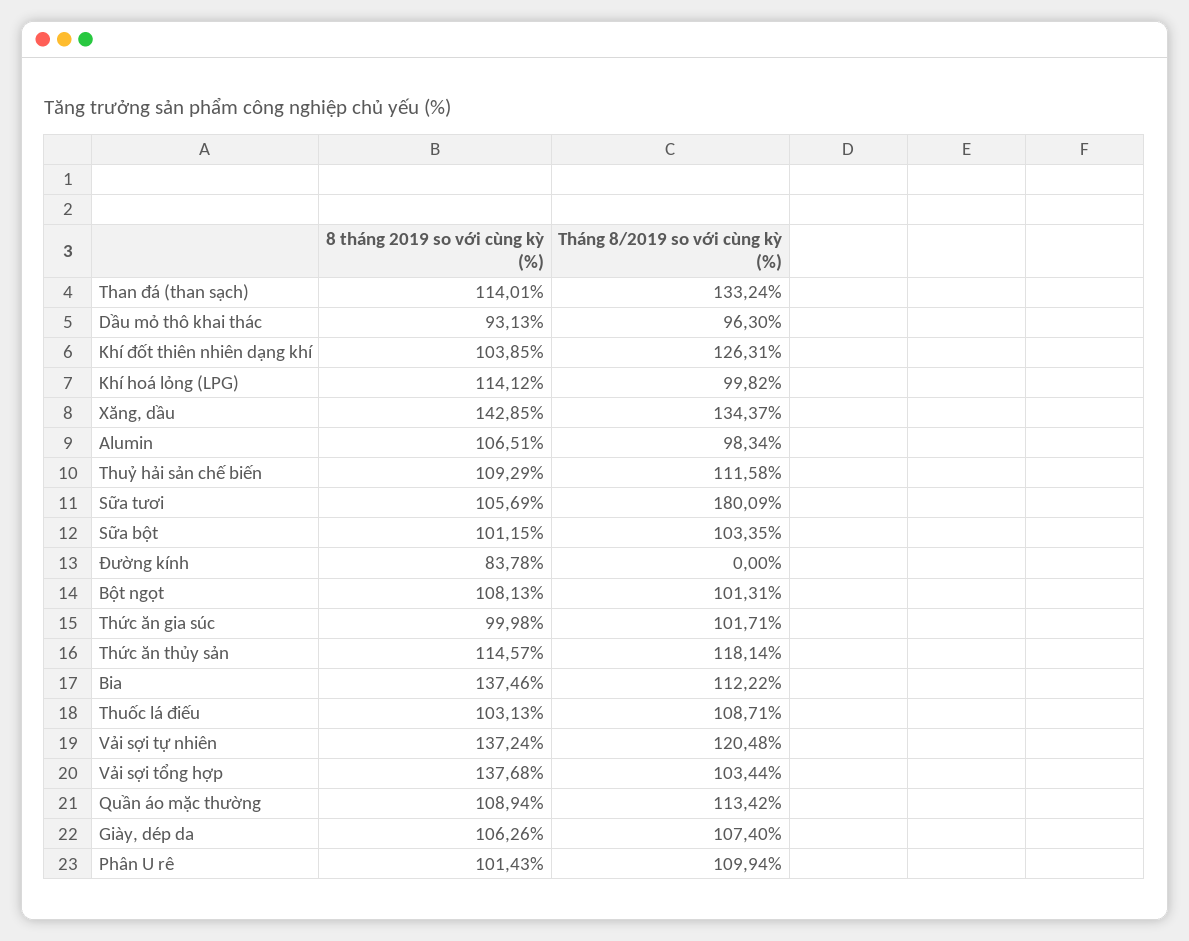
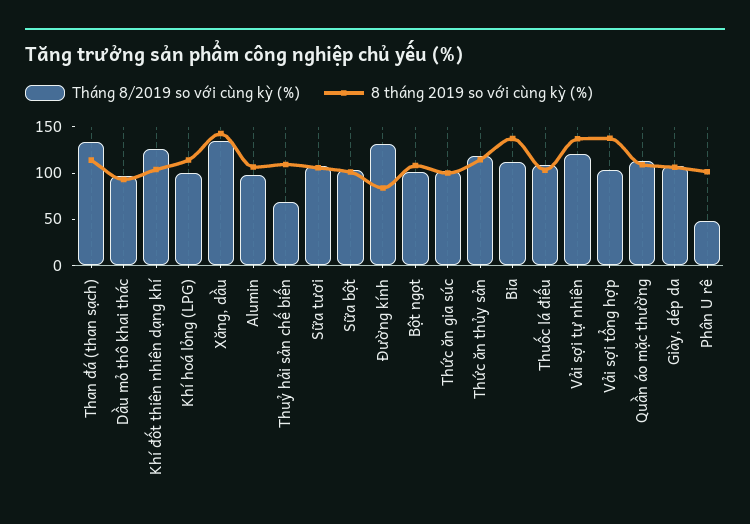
  {
    "8 tháng 2019 so với cùng kỳ (%)": {
      "Than đá (than sạch)": 114.01,
      "Dầu mỏ thô khai thác": 93.13,
      "Khí đốt thiên nhiên dạng khí": 103.85,
      "Khí hoá lỏng (LPG)": 114.12,
      "Xăng, dầu": 142.85,
      "Alumin": 106.51,
      "Thuỷ hải sản chế biến": 109.29,
      "Sữa tươi": 105.69,
      "Sữa bột": 101.15,
      "Đường kính": 83.78,
      "Bột ngọt": 108.13,
      "Thức ăn gia súc": 99.98,
      "Thức ăn thủy sản": 114.57,
      "Bia": 137.46,
      "Thuốc lá điếu": 103.13,
      "Vải sợi tự nhiên": 137.24,
      "Vải sợi tổng hợp": 137.68,
      "Quần áo mặc thường": 108.94,
      "Giày, dép da": 106.26,
      "Phân U rê": 101.43
    },
    "Tháng 8/2019 so với cùng kỳ (%)": {
      "Than đá (than sạch)": 133.24,
      "Dầu mỏ thô khai thác": 96.3,
      "Khí đốt thiên nhiên dạng khí": 126.31,
      "Khí hoá lỏng (LPG)": 99.82,
      "Xăng, dầu": 134.37,
      "Alumin": 98.34,
-     "Thuỷ hải sản chế biến": 111.58,
+     "Thuỷ hải sản chế biến": 70,
-     "Sữa tươi": 180.09,
+     "Sữa tươi": 110,
      "Sữa bột": 103.35,
-     "Đường kính": 0,
+     "Đường kính": 130,
      "Bột ngọt": 101.31,
      "Thức ăn gia súc": 101.71,
      "Thức ăn thủy sản": 118.14,
      "Bia": 112.22,
      "Thuốc lá điếu": 108.71,
      "Vải sợi tự nhiên": 120.48,
      "Vải sợi tổng hợp": 103.44,
      "Quần áo mặc thường": 113.42,
      "Giày, dép da": 107.4,
-     "Phân U rê": 109.94
+     "Phân U rê": 50
    }
  }

